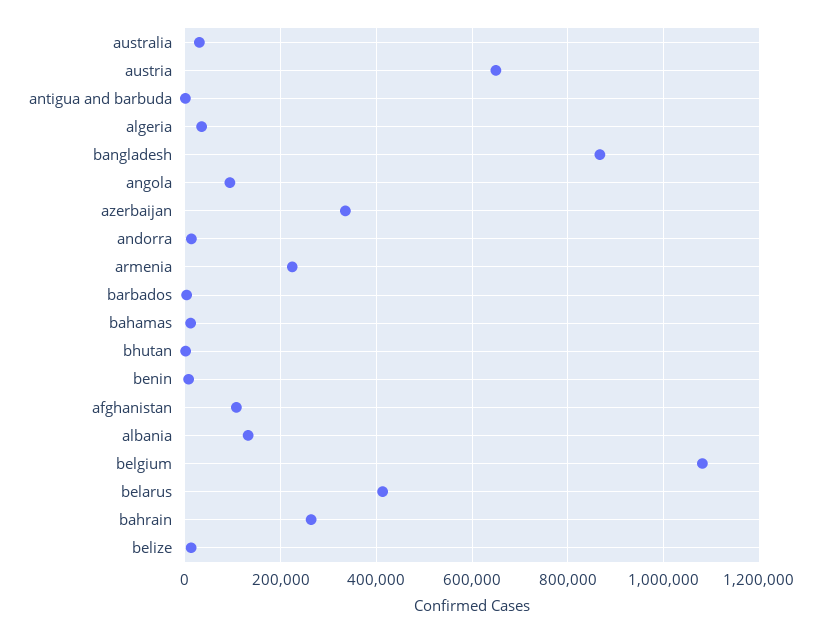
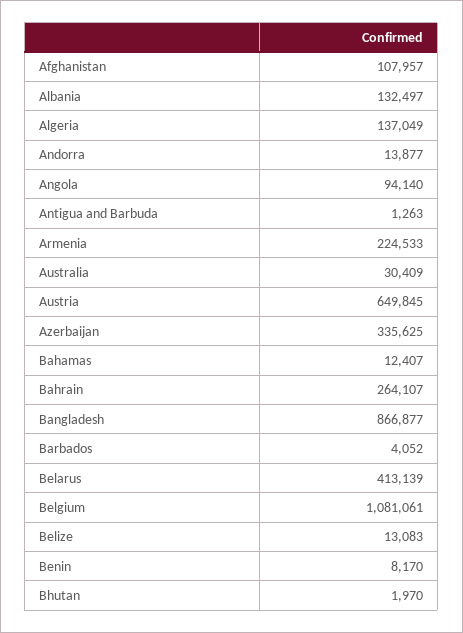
  {
    "australia": 30409,
    "austria": 649845,
    "antigua and barbuda": 1263,
-   "algeria": 40000,
+   "algeria": 137049,
    "bangladesh": 866877,
    "angola": 94140,
    "azerbaijan": 335625,
    "andorra": 13877,
    "armenia": 224533,
    "barbados": 4052,
    "bahamas": 12407,
    "bhutan": 1970,
    "benin": 8170,
    "afghanistan": 107957,
    "albania": 132497,
    "belgium": 1081061,
    "belarus": 413139,
    "bahrain": 264107,
    "belize": 13083
  }

